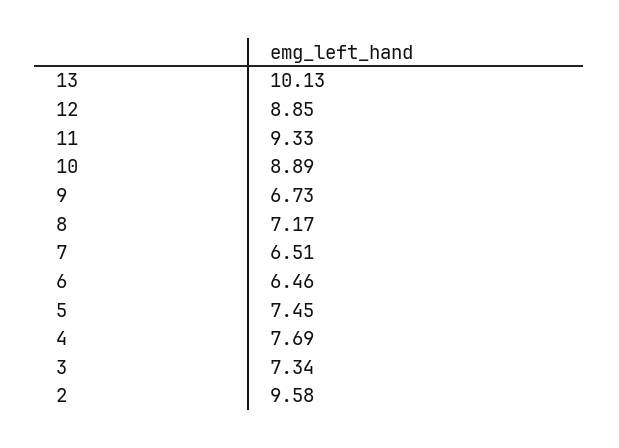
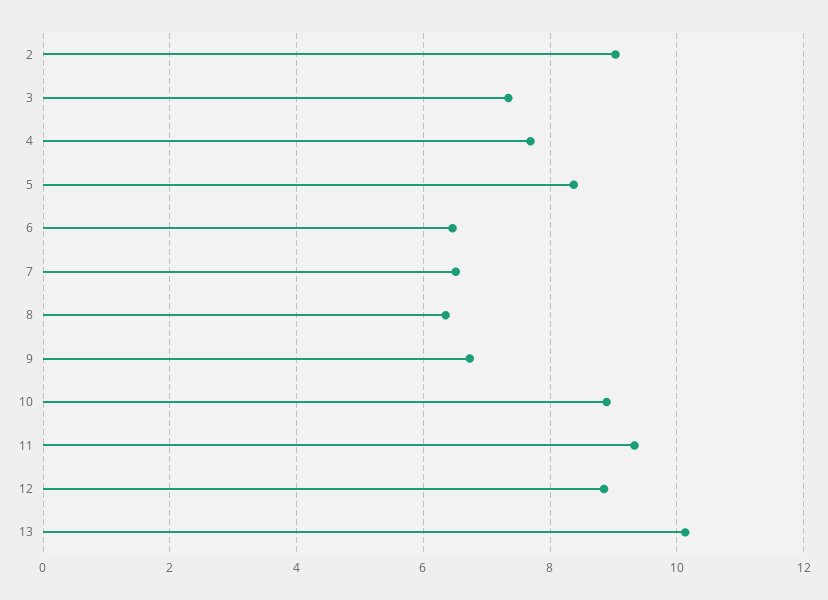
  {
    "13": 10.13,
    "12": 8.85,
    "11": 9.33,
    "10": 8.89,
    "9": 6.73,
-   "8": 7.17,
+   "8": 6.4,
    "7": 6.51,
    "6": 6.46,
-   "5": 7.45,
+   "5": 8.4,
    "4": 7.69,
    "3": 7.34,
-   "2": 9.58
+   "2": 9
  }

